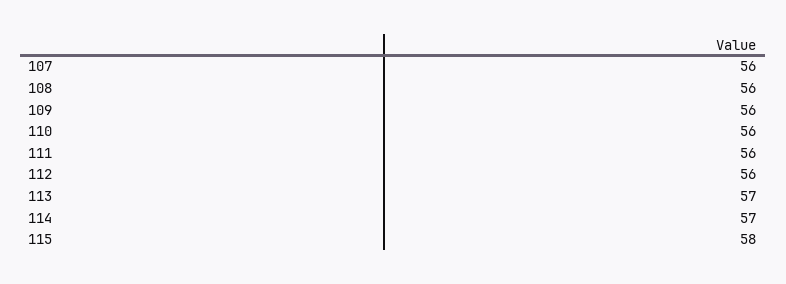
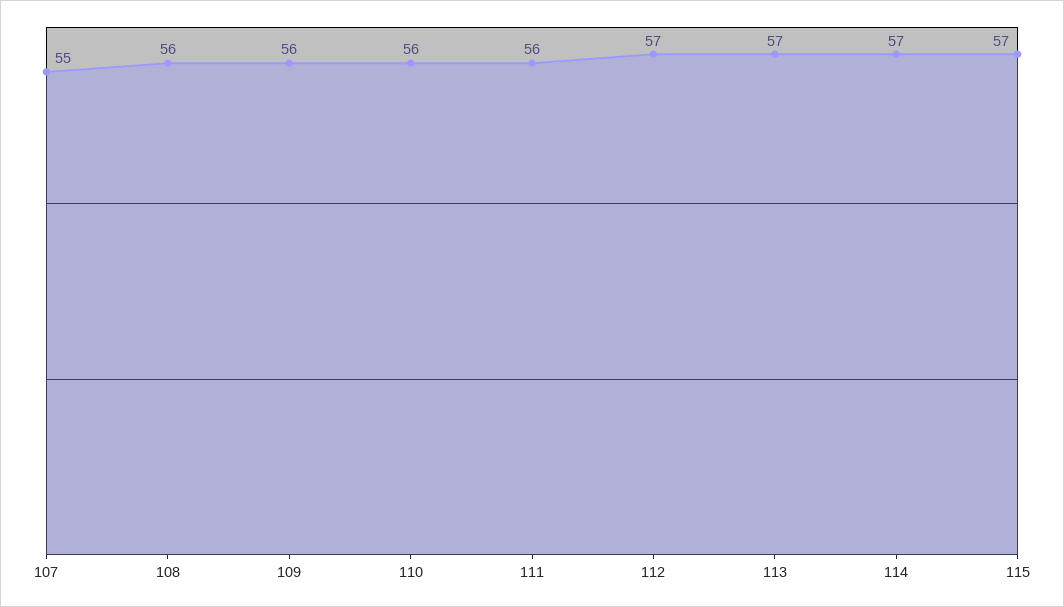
  {
-   "107": 56,
+   "107": 55,
    "108": 56,
    "109": 56,
    "110": 56,
    "111": 56,
-   "112": 56,
+   "112": 57,
    "113": 57,
    "114": 57,
-   "115": 58
+   "115": 57
  }

